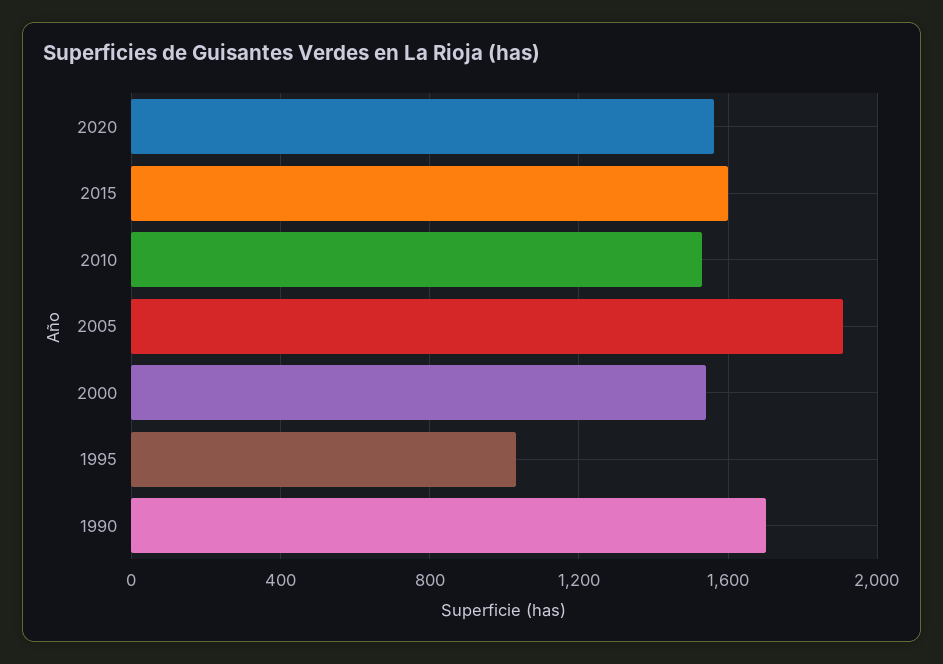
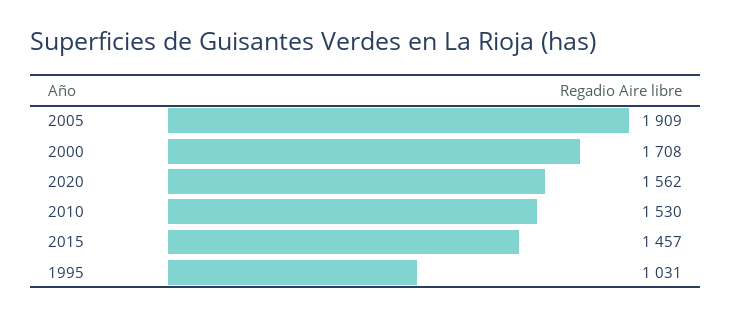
  {
    "2020": 1562,
-   "2015": 1600,
+   "2015": 1457,
    "2010": 1530,
    "2005": 1909,
-   "2000": 1550,
+   "2000": 1708,
-   "1995": 1031,
+   "1995": 1031
-   "1990": 1700
  }

